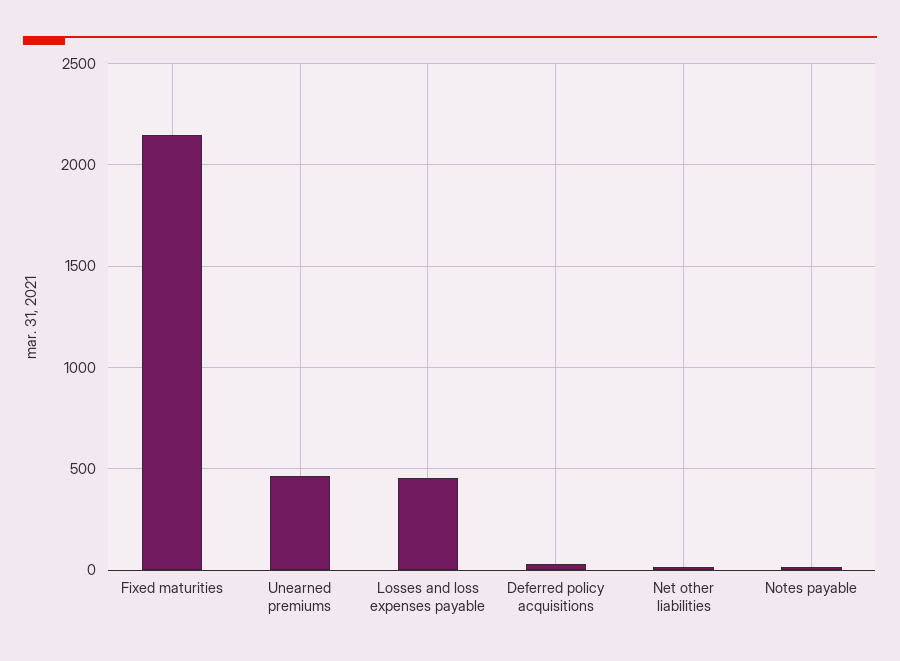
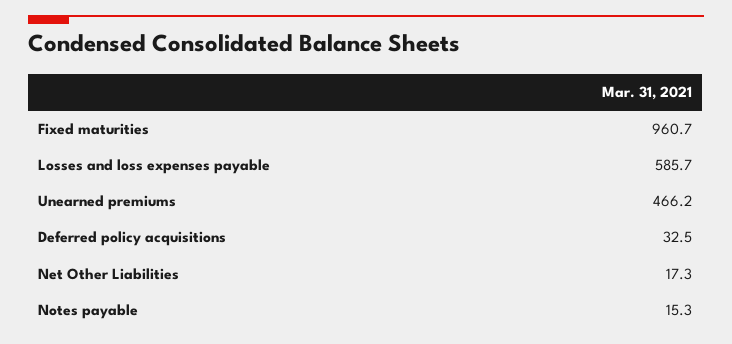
  {
-   "Fixed maturities": 2150,
+   "Fixed maturities": 960.7,
    "Unearned premiums": 466.2,
-   "Losses and loss expenses payable": 450,
+   "Losses and loss expenses payable": 585.7,
    "Deferred policy acquisitions": 32.5,
    "Net other liabilities": 17.3,
    "Notes payable": 15.3
  }

